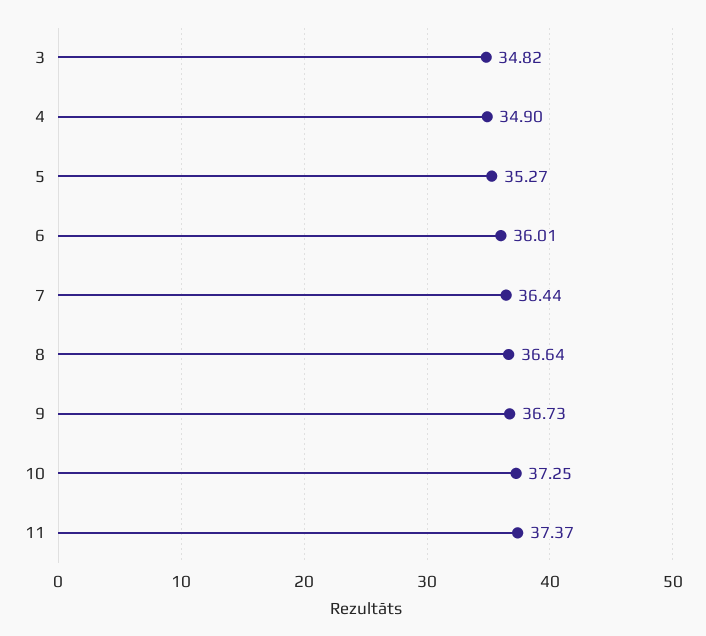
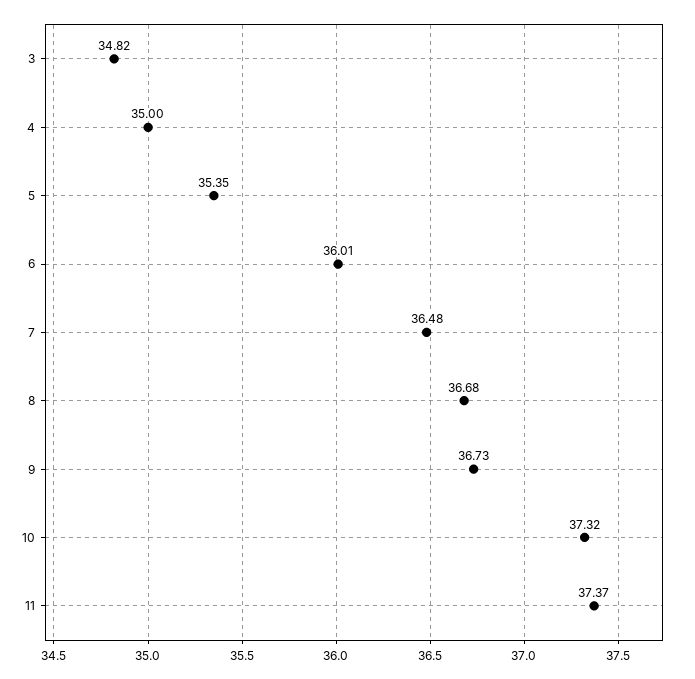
  {
    "3": 34.82,
-   "4": 34.9,
+   "4": 35,
-   "5": 35.27,
+   "5": 35.35,
    "6": 36.01,
-   "7": 36.44,
+   "7": 36.48,
-   "8": 36.64,
+   "8": 36.68,
    "9": 36.73,
-   "10": 37.25,
+   "10": 37.32,
    "11": 37.37
  }

